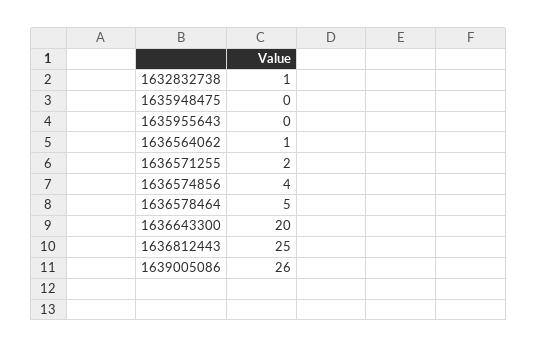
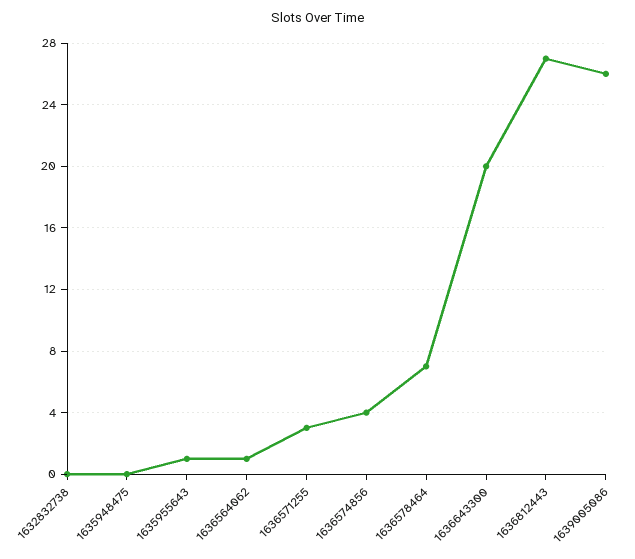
  {
-   "1632832738": 1,
+   "1632832738": 0,
    "1635948475": 0,
-   "1635955643": 0,
+   "1635955643": 1,
    "1636564062": 1,
-   "1636571255": 2,
+   "1636571255": 3,
    "1636574856": 4,
-   "1636578464": 5,
+   "1636578464": 7,
    "1636643300": 20,
-   "1636812443": 25,
+   "1636812443": 27,
    "1639005086": 26
  }

